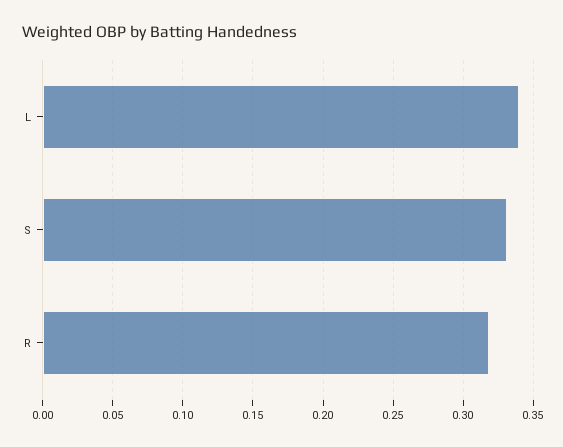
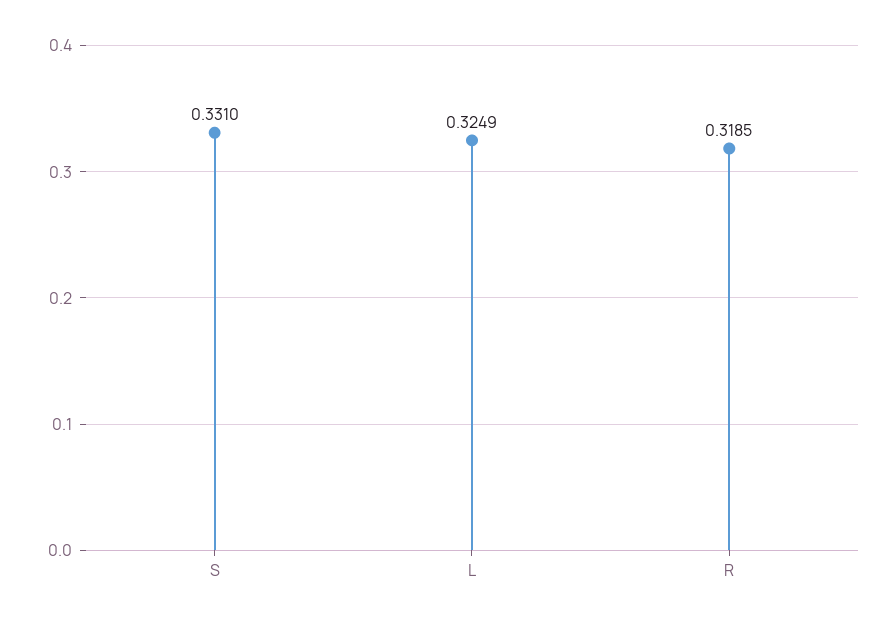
  {
-   "L": 0.34,
+   "L": 0.3249,
    "S": 0.331,
    "R": 0.3185
  }

